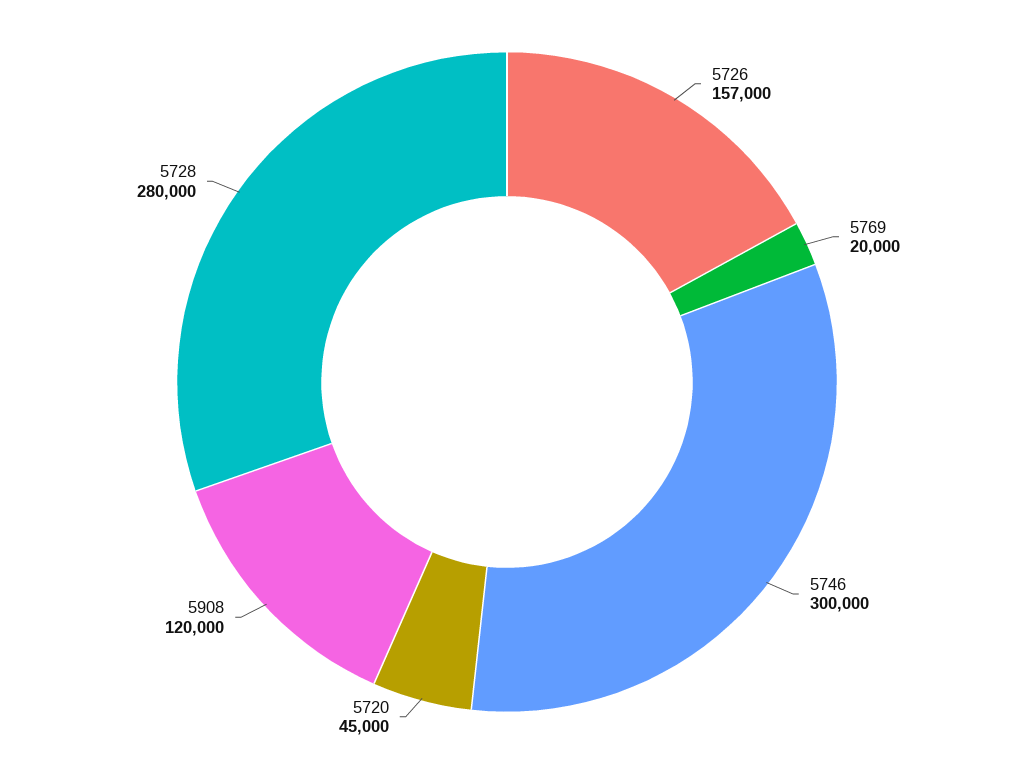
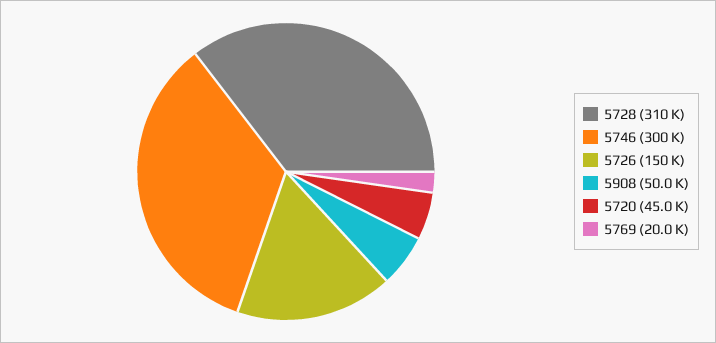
  {
-   "5726": 157000,
+   "5726": 150000,
    "5769": 20000,
    "5746": 300000,
    "5720": 45000,
-   "5908": 120000,
+   "5908": 50000,
-   "5728": 280000
+   "5728": 310000
  }

